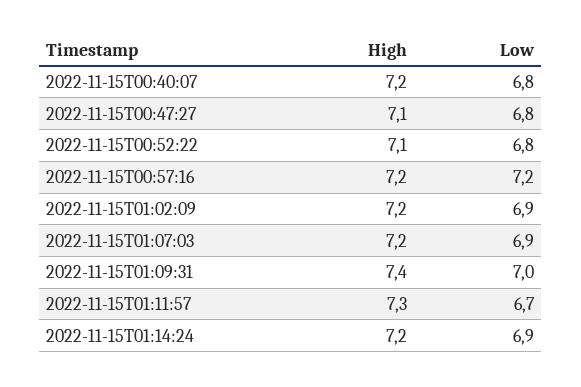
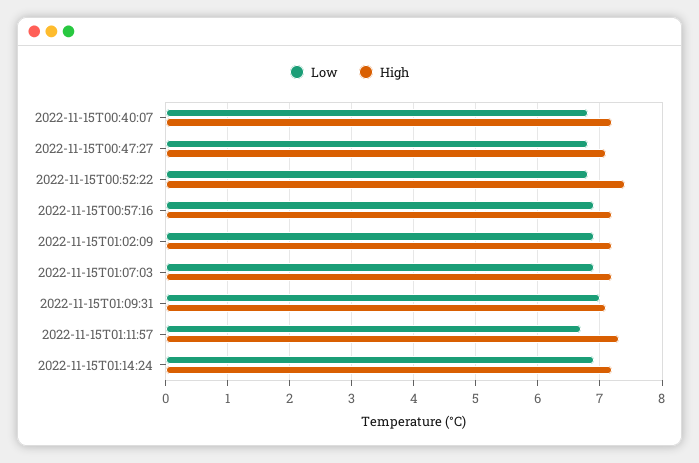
  {
    "High": {
      "2022-11-15T00:40:07": 7.2,
      "2022-11-15T00:47:27": 7.1,
-     "2022-11-15T00:52:22": 7.1,
+     "2022-11-15T00:52:22": 7.4,
      "2022-11-15T00:57:16": 7.2,
      "2022-11-15T01:02:09": 7.2,
      "2022-11-15T01:07:03": 7.2,
-     "2022-11-15T01:09:31": 7.4,
+     "2022-11-15T01:09:31": 7.1,
      "2022-11-15T01:11:57": 7.3,
      "2022-11-15T01:14:24": 7.2
    },
    "Low": {
      "2022-11-15T00:40:07": 6.8,
      "2022-11-15T00:47:27": 6.8,
      "2022-11-15T00:52:22": 6.8,
-     "2022-11-15T00:57:16": 7.2,
+     "2022-11-15T00:57:16": 6.9,
      "2022-11-15T01:02:09": 6.9,
      "2022-11-15T01:07:03": 6.9,
      "2022-11-15T01:09:31": 7,
      "2022-11-15T01:11:57": 6.7,
      "2022-11-15T01:14:24": 6.9
    }
  }

